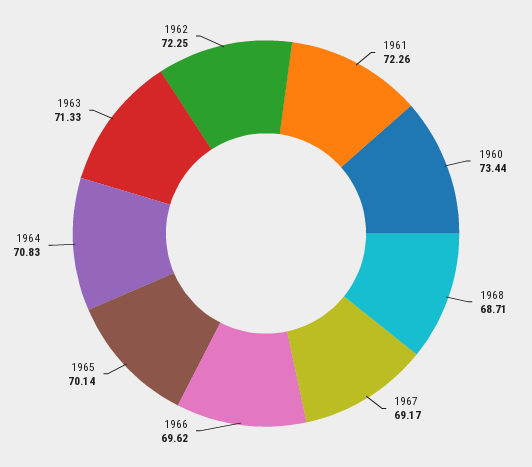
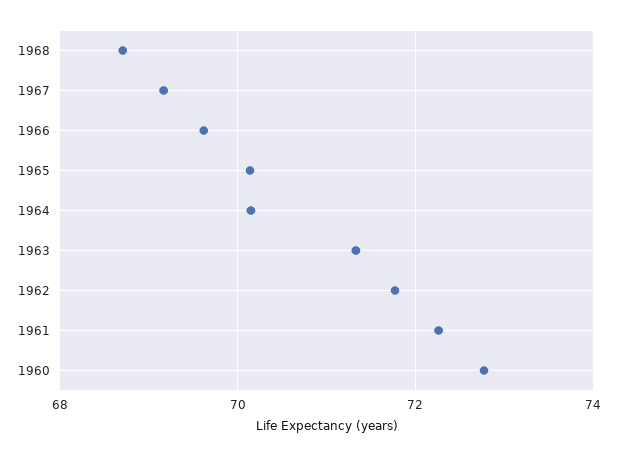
  {
    "1961": 72.26,
-   "1960": 73.44,
+   "1960": 72.8,
    "1968": 68.71,
    "1967": 69.17,
    "1966": 69.62,
    "1965": 70.14,
-   "1964": 70.83,
+   "1964": 70.2,
    "1963": 71.33,
-   "1962": 72.25
+   "1962": 71.8
  }

